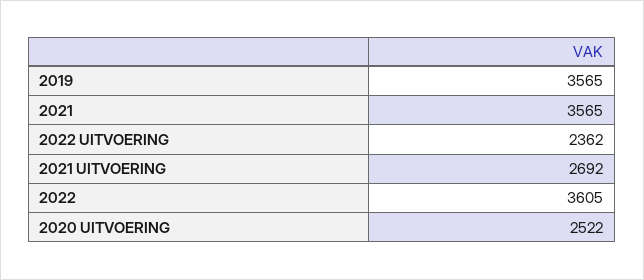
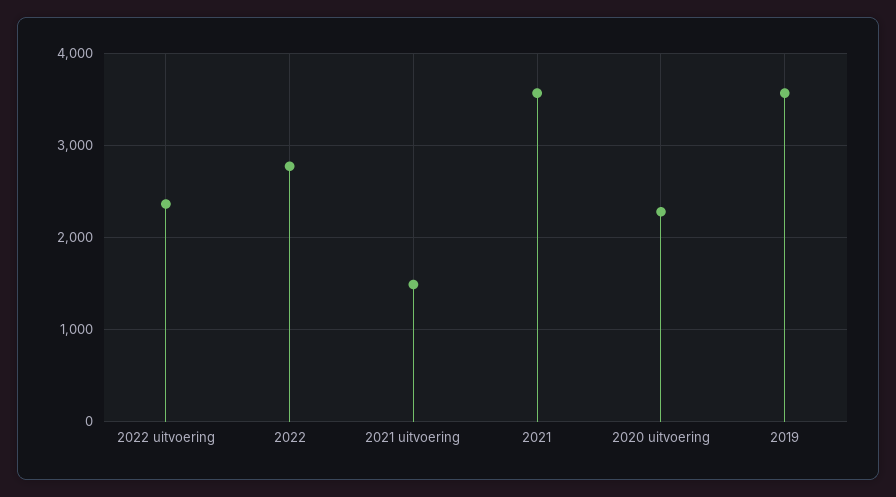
  {
    "2019": 3565,
    "2021": 3565,
    "2022 UITVOERING": 2362,
-   "2021 UITVOERING": 2692,
+   "2021 UITVOERING": 1500,
-   "2022": 3605,
+   "2022": 2800,
-   "2020 UITVOERING": 2522
+   "2020 UITVOERING": 2300
  }

